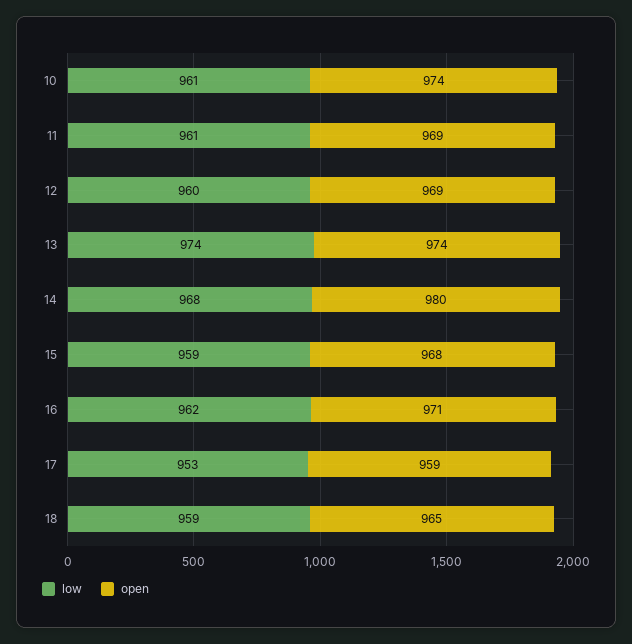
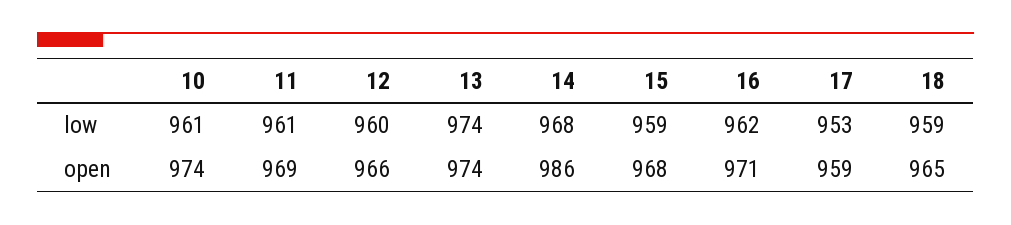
  {
    "low": {
      "10": 961,
      "11": 961,
      "12": 960,
      "13": 974,
      "14": 968,
      "15": 959,
      "16": 962,
      "17": 953,
      "18": 959
    },
    "open": {
      "10": 974,
      "11": 969,
-     "12": 969,
+     "12": 966,
      "13": 974,
-     "14": 980,
+     "14": 986,
      "15": 968,
      "16": 971,
      "17": 959,
      "18": 965
    }
  }

